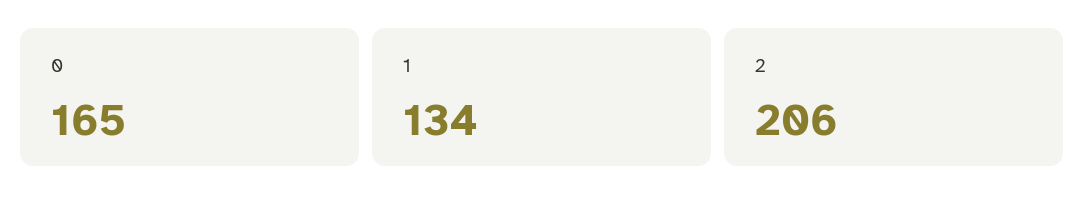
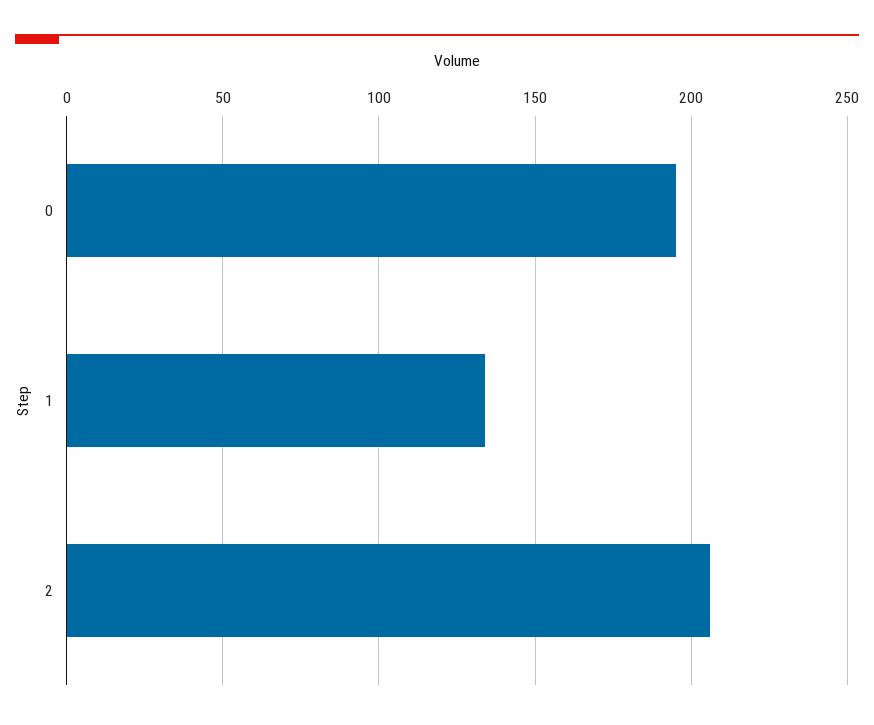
  {
-   "0": 165,
+   "0": 195,
    "1": 134,
    "2": 206
  }

